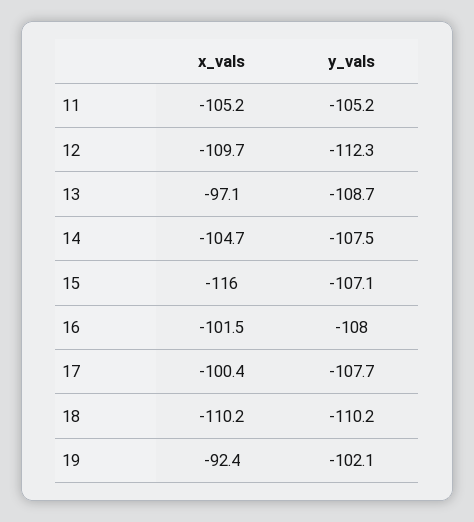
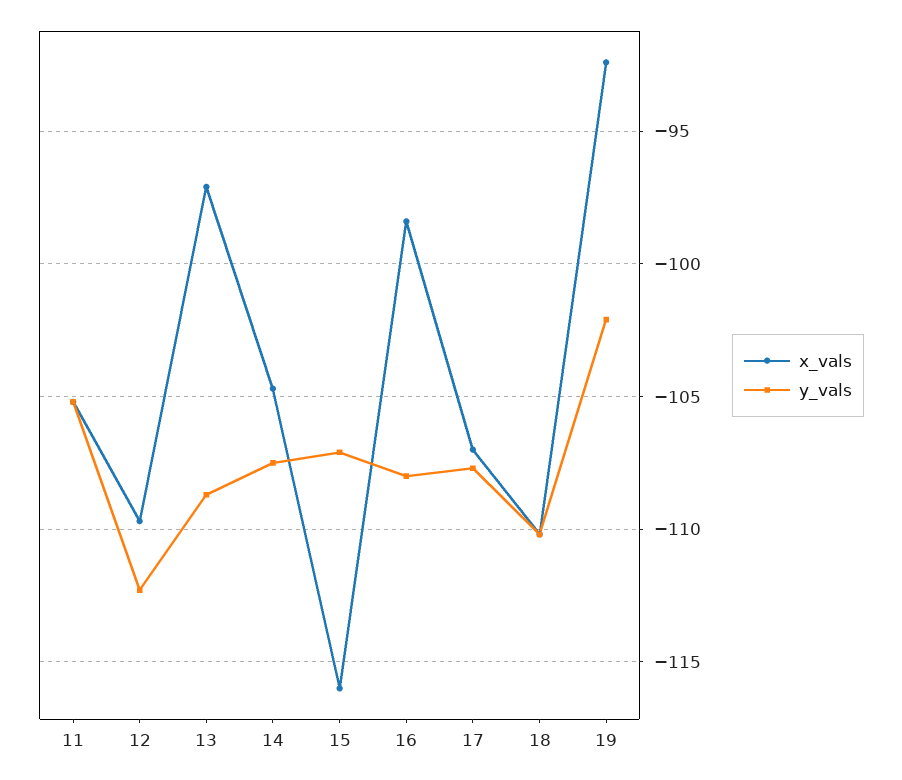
  {
    "x_vals": {
      "11": -105.2,
      "12": -109.7,
      "13": -97.1,
      "14": -104.7,
      "15": -116,
-     "16": -101.5,
+     "16": -98.5,
-     "17": -100.4,
+     "17": -107,
      "18": -110.2,
      "19": -92.4
    },
    "y_vals": {
      "11": -105.2,
      "12": -112.3,
      "13": -108.7,
      "14": -107.5,
      "15": -107.1,
      "16": -108,
      "17": -107.7,
      "18": -110.2,
      "19": -102.1
    }
  }

